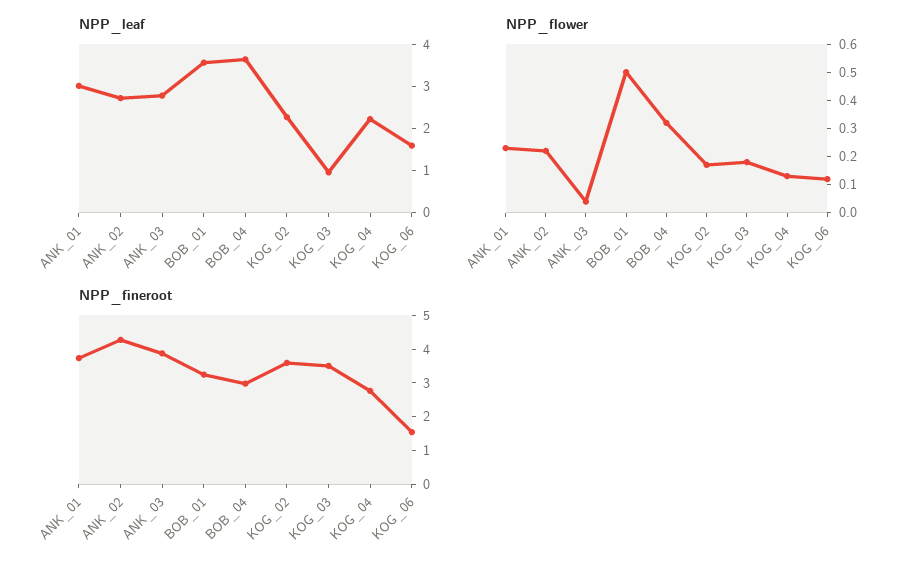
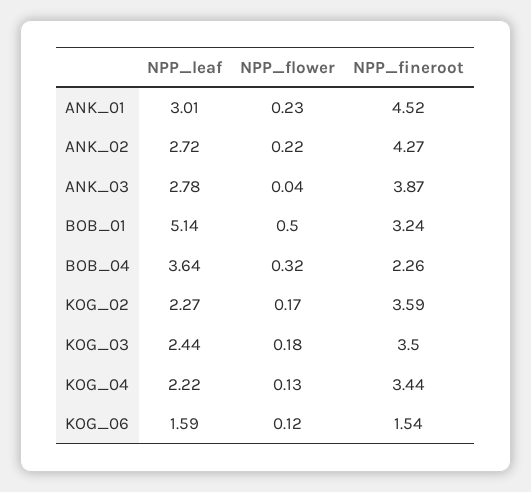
  {
    "NPP_leaf": {
      "ANK_01": 3.01,
      "ANK_02": 2.72,
      "ANK_03": 2.78,
-     "BOB_01": 3.6,
+     "BOB_01": 5.14,
      "BOB_04": 3.64,
      "KOG_02": 2.27,
-     "KOG_03": 1,
+     "KOG_03": 2.44,
      "KOG_04": 2.22,
      "KOG_06": 1.59
    },
    "NPP_flower": {
      "ANK_01": 0.23,
      "ANK_02": 0.22,
      "ANK_03": 0.04,
      "BOB_01": 0.5,
      "BOB_04": 0.32,
      "KOG_02": 0.17,
      "KOG_03": 0.18,
      "KOG_04": 0.13,
      "KOG_06": 0.12
    },
    "NPP_fineroot": {
-     "ANK_01": 3.75,
+     "ANK_01": 4.52,
      "ANK_02": 4.27,
      "ANK_03": 3.87,
      "BOB_01": 3.24,
-     "BOB_04": 3,
+     "BOB_04": 2.26,
      "KOG_02": 3.59,
      "KOG_03": 3.5,
-     "KOG_04": 2.75,
+     "KOG_04": 3.44,
      "KOG_06": 1.54
    }
  }

